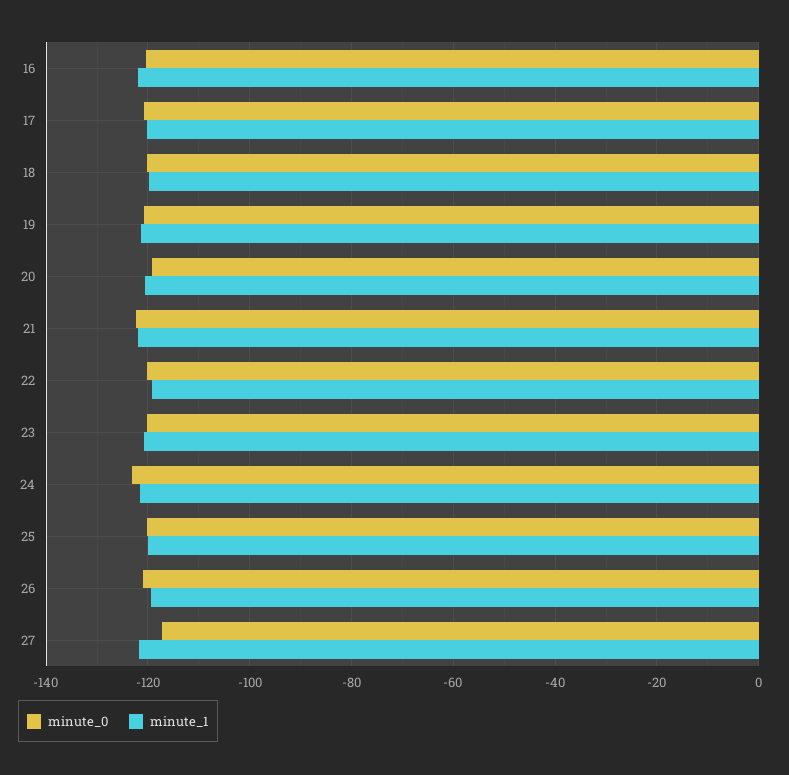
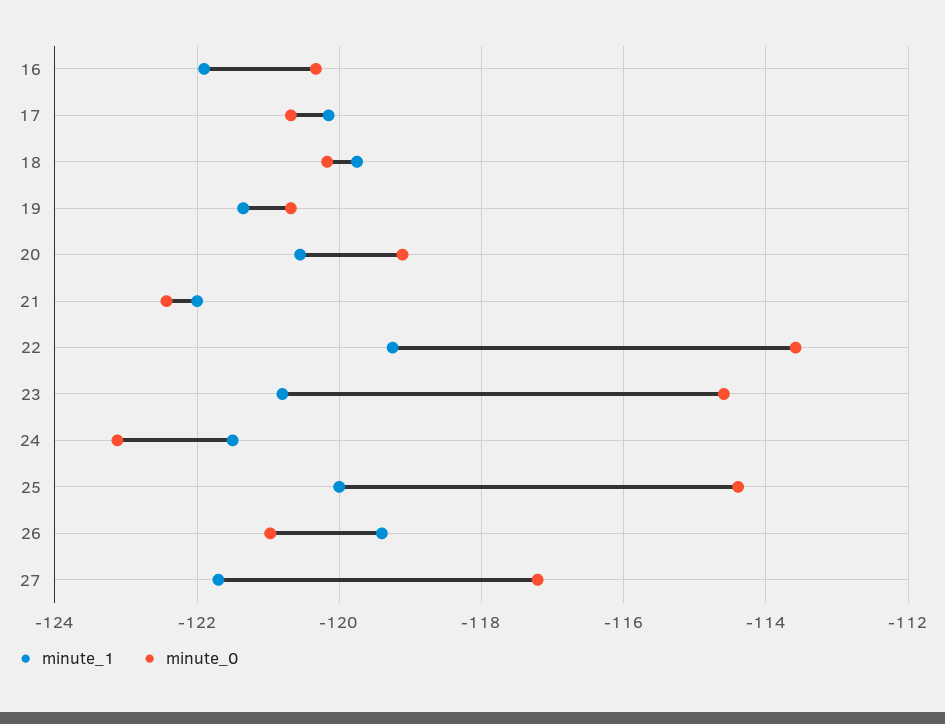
  {
    "minute_0": {
      "16": -120.4,
      "17": -120.6,
      "18": -120.2,
      "19": -120.6,
      "20": -119.2,
      "21": -122.4,
-     "22": -120,
+     "22": -113.6,
-     "23": -120,
+     "23": -114.6,
      "24": -123.2,
-     "25": -120,
+     "25": -114.4,
      "26": -121,
      "27": -117.2
    },
    "minute_1": {
      "16": -122,
      "17": -120.2,
      "18": -119.8,
      "19": -121.4,
      "20": -120.6,
      "21": -122,
      "22": -119.2,
      "23": -120.8,
      "24": -121.6,
      "25": -120,
      "26": -119.4,
      "27": -121.8
    }
  }

